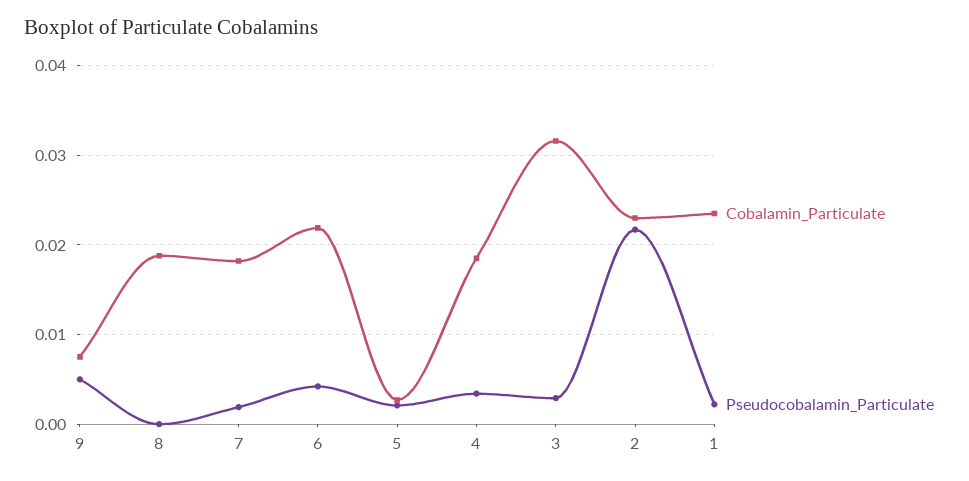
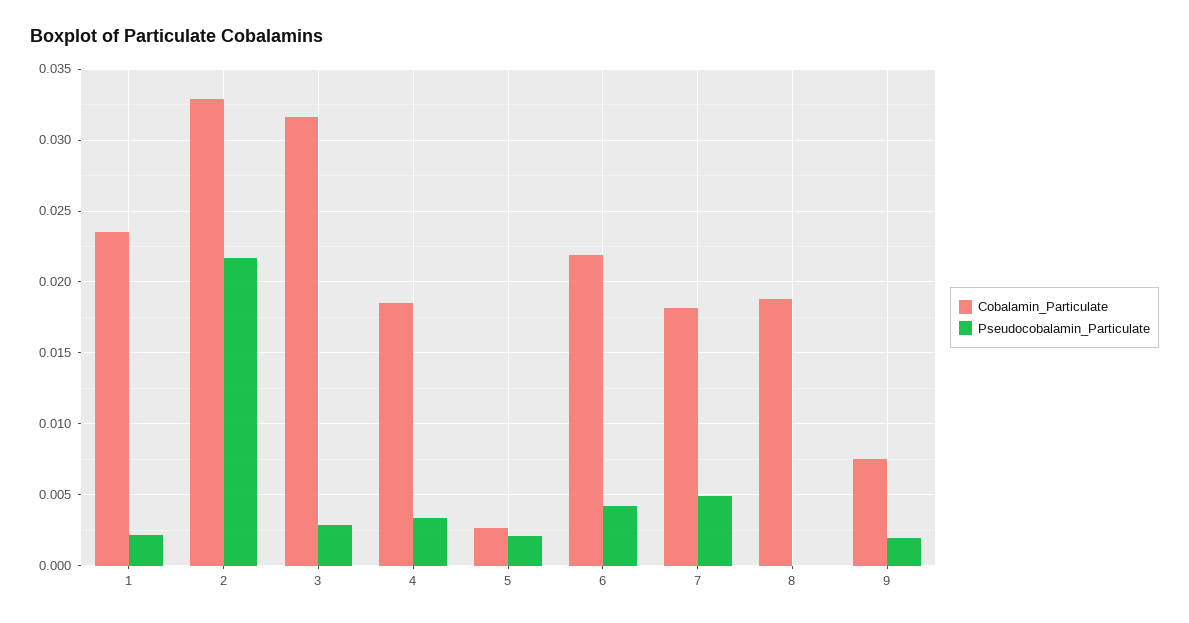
  {
    "Cobalamin_Particulate": {
      "9": 0.0075,
      "8": 0.019,
      "7": 0.018,
      "6": 0.022,
      "5": 0.0025,
      "4": 0.0185,
      "3": 0.0315,
-     "2": 0.023,
+     "2": 0.033,
      "1": 0.0235
    },
    "Pseudocobalamin_Particulate": {
-     "9": 0.005,
+     "9": 0.002,
      "8": 0,
-     "7": 0.002,
+     "7": 0.005,
      "6": 0.004,
      "5": 0.002,
      "4": 0.0035,
      "3": 0.003,
      "2": 0.0215,
      "1": 0.002
    }
  }

